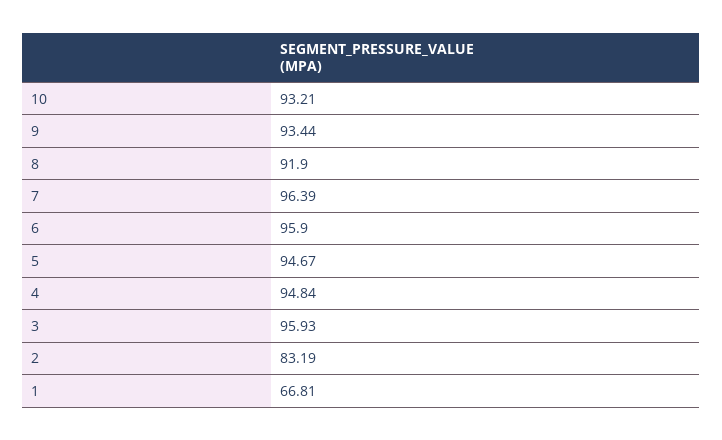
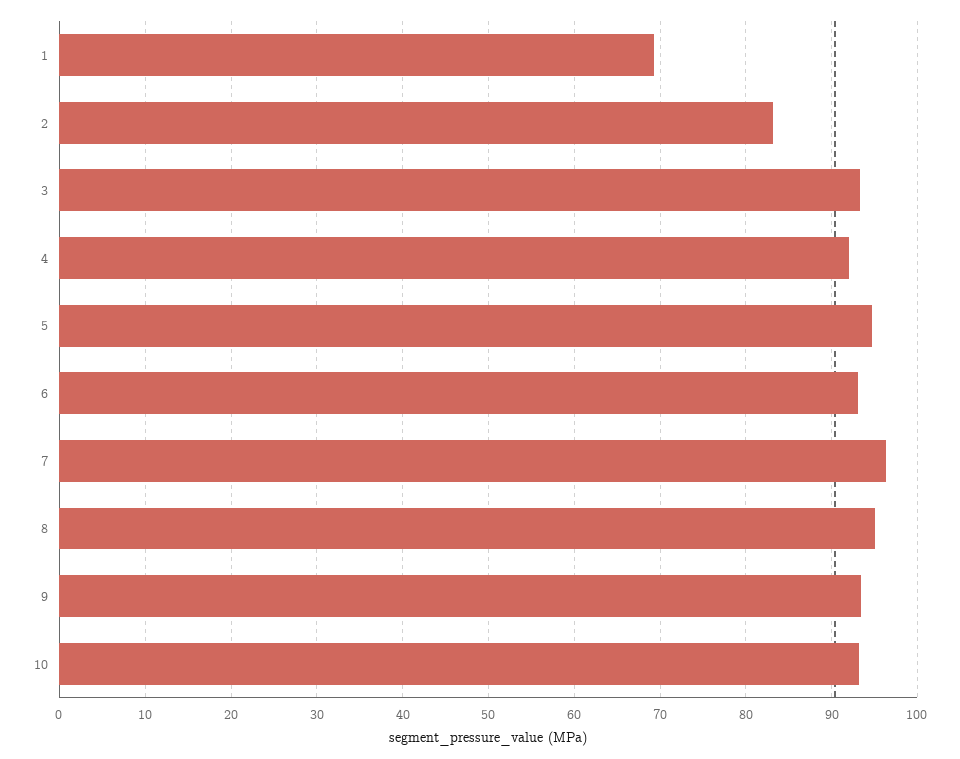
  {
    "10": 93.21,
    "9": 93.44,
-   "8": 91.9,
+   "8": 95,
    "7": 96.39,
-   "6": 95.9,
+   "6": 93,
    "5": 94.67,
-   "4": 94.84,
+   "4": 92,
-   "3": 95.93,
+   "3": 93,
    "2": 83.19,
-   "1": 66.81
+   "1": 69
  }

